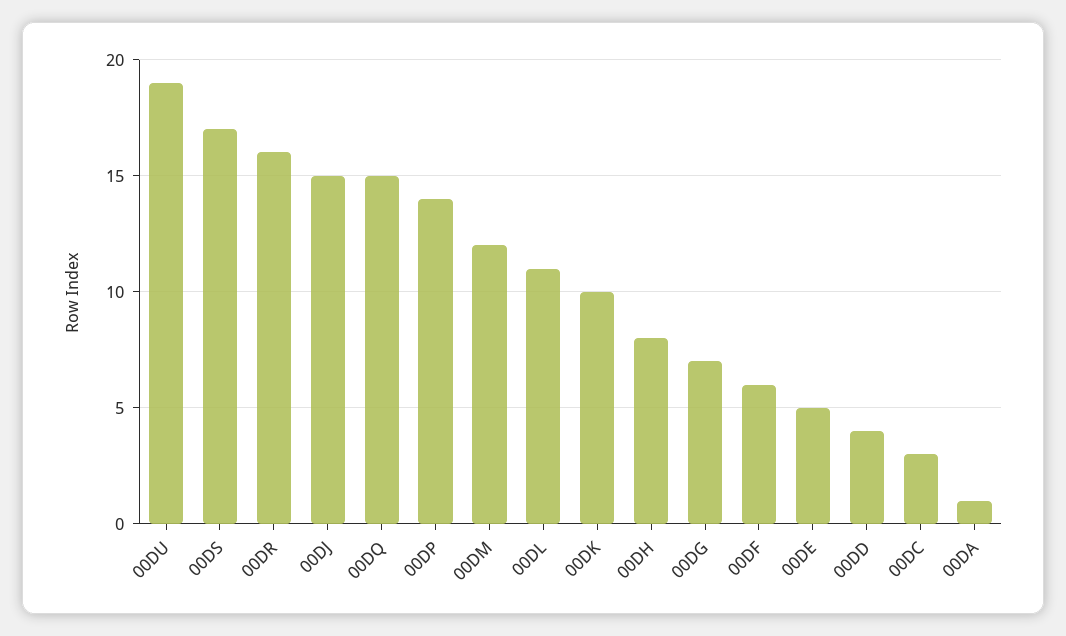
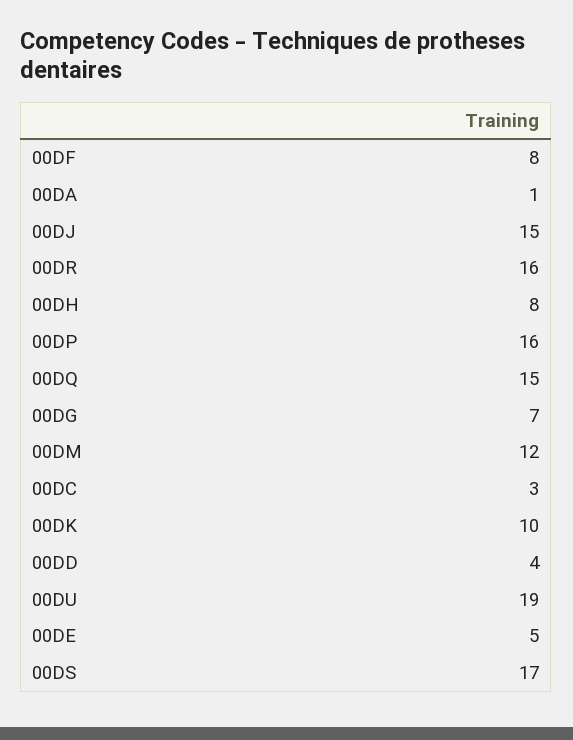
  {
    "00DU": 19,
    "00DS": 17,
    "00DR": 16,
    "00DJ": 15,
    "00DQ": 15,
-   "00DP": 14,
+   "00DP": 16,
    "00DM": 12,
-   "00DL": 11,
    "00DK": 10,
    "00DH": 8,
    "00DG": 7,
-   "00DF": 6,
+   "00DF": 8,
    "00DE": 5,
    "00DD": 4,
    "00DC": 3,
    "00DA": 1
  }

